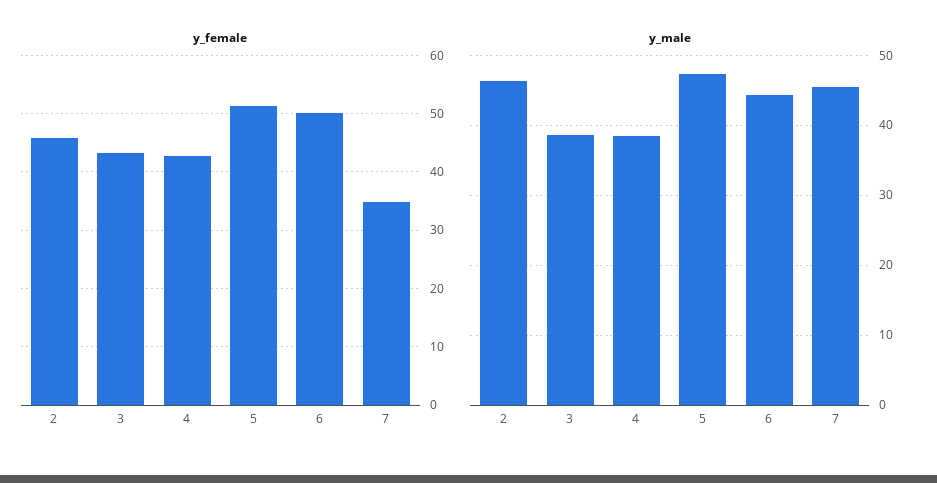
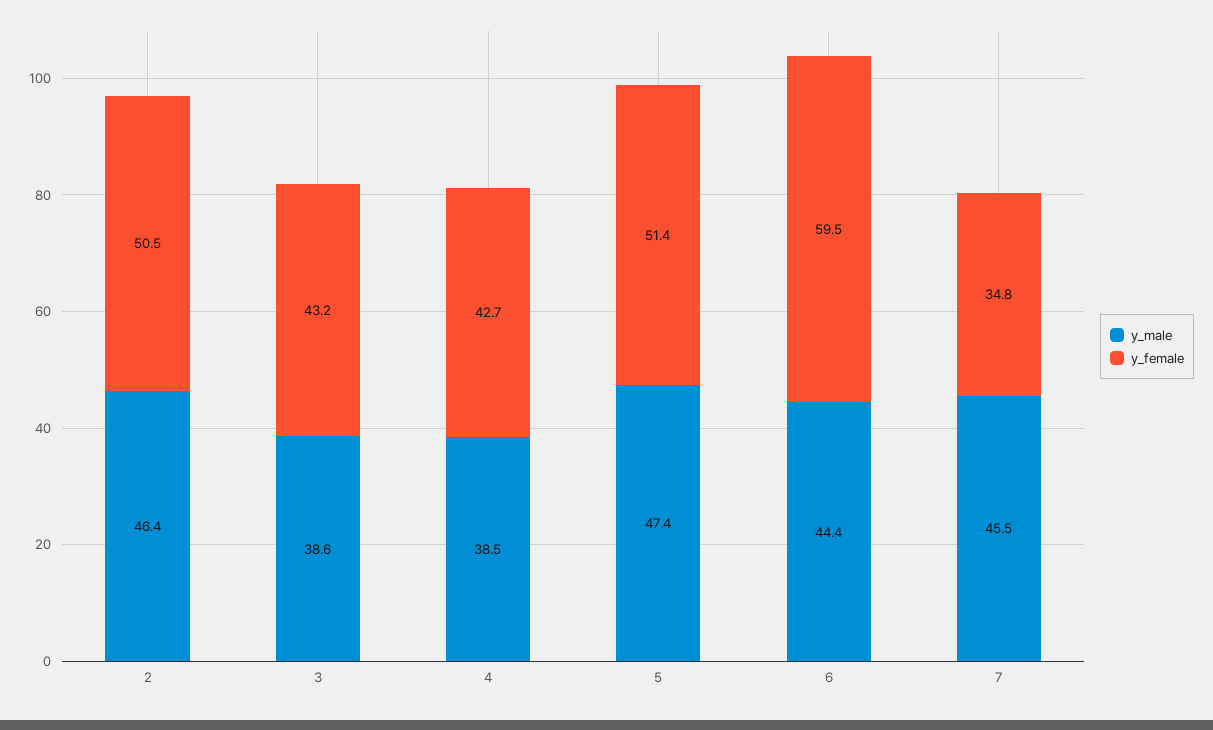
  {
    "y_female": {
-     "2": 46,
+     "2": 50.5,
      "3": 43.2,
      "4": 42.7,
      "5": 51.4,
-     "6": 50,
+     "6": 59.5,
      "7": 34.8
    },
    "y_male": {
      "2": 46.4,
      "3": 38.6,
      "4": 38.5,
      "5": 47.4,
      "6": 44.4,
      "7": 45.5
    }
  }

